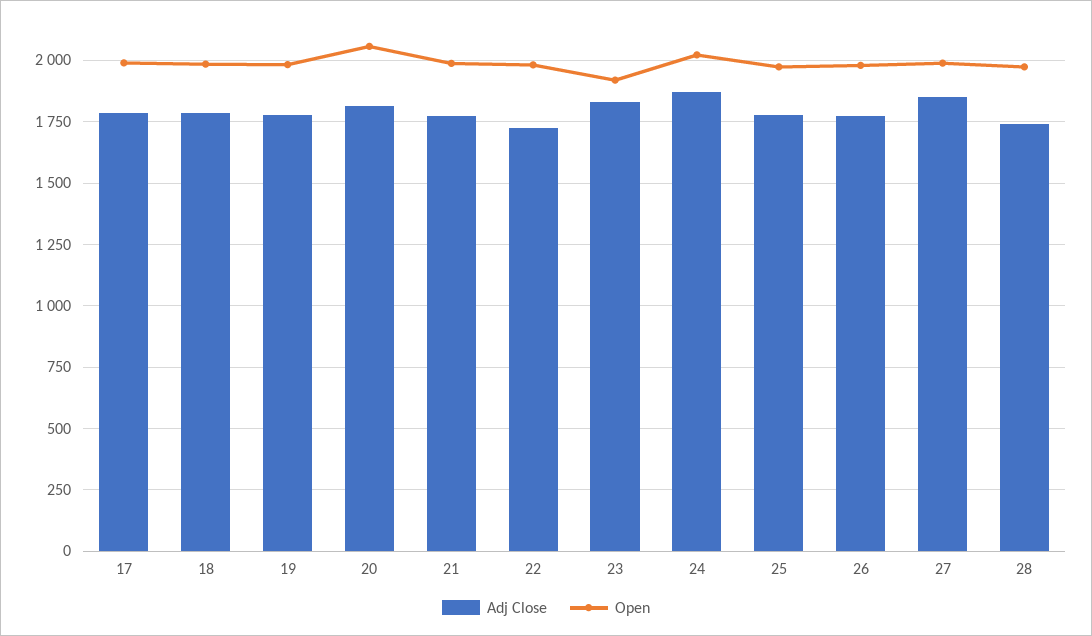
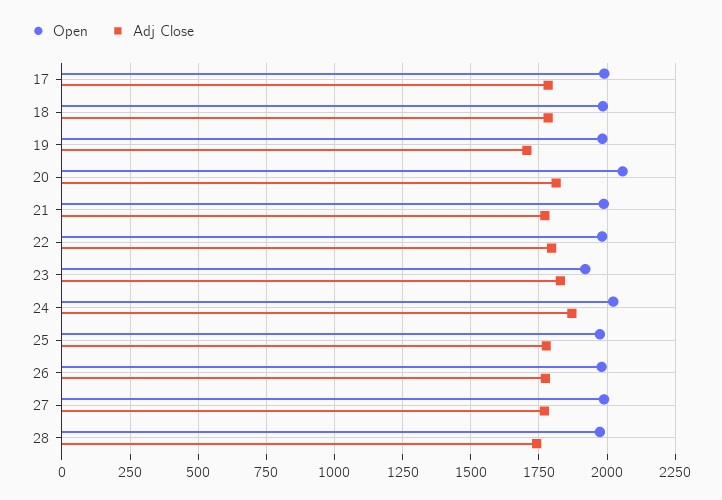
  {
    "Adj Close": {
      "17": 1775,
      "18": 1775,
-     "19": 1775,
+     "19": 1700,
      "20": 1825,
      "21": 1775,
-     "22": 1725,
+     "22": 1800,
      "23": 1825,
      "24": 1875,
      "25": 1775,
      "26": 1775,
-     "27": 1850,
+     "27": 1775,
      "28": 1750
    },
    "Open": {
      "17": 2000,
      "18": 1975,
      "19": 1975,
      "20": 2050,
      "21": 2000,
      "22": 1975,
      "23": 1925,
      "24": 2025,
      "25": 1975,
      "26": 1975,
      "27": 2000,
      "28": 1975
    }
  }

